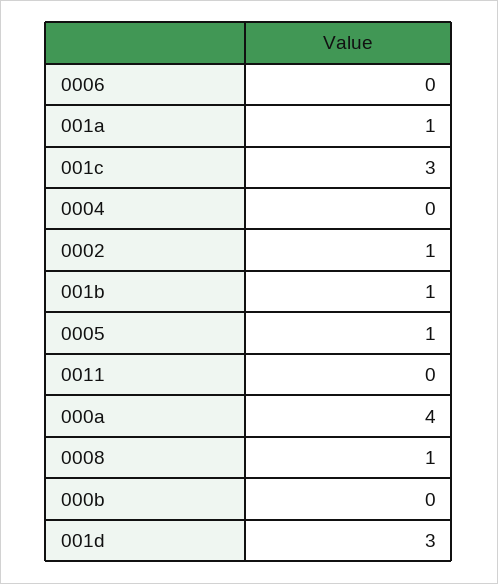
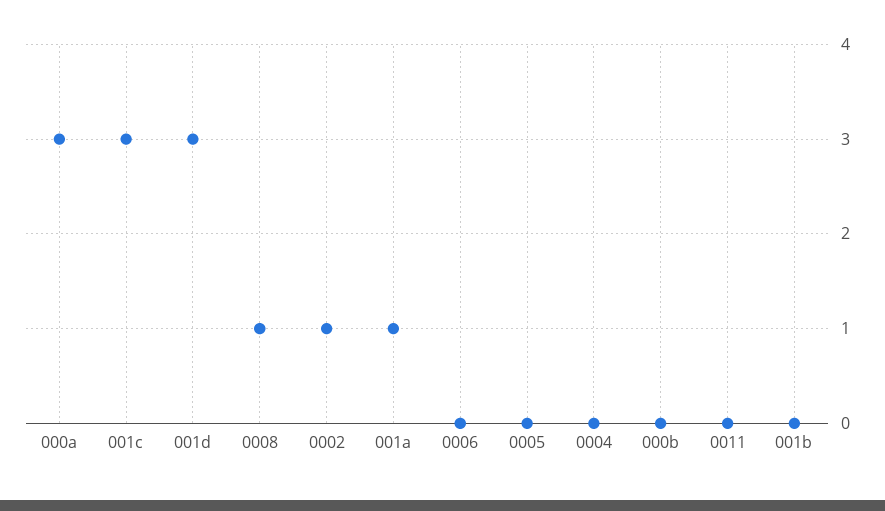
  {
    "0006": 0,
    "001a": 1,
    "001c": 3,
    "0004": 0,
    "0002": 1,
-   "001b": 1,
+   "001b": 0,
-   "0005": 1,
+   "0005": 0,
    "0011": 0,
-   "000a": 4,
+   "000a": 3,
    "0008": 1,
    "000b": 0,
    "001d": 3
  }

